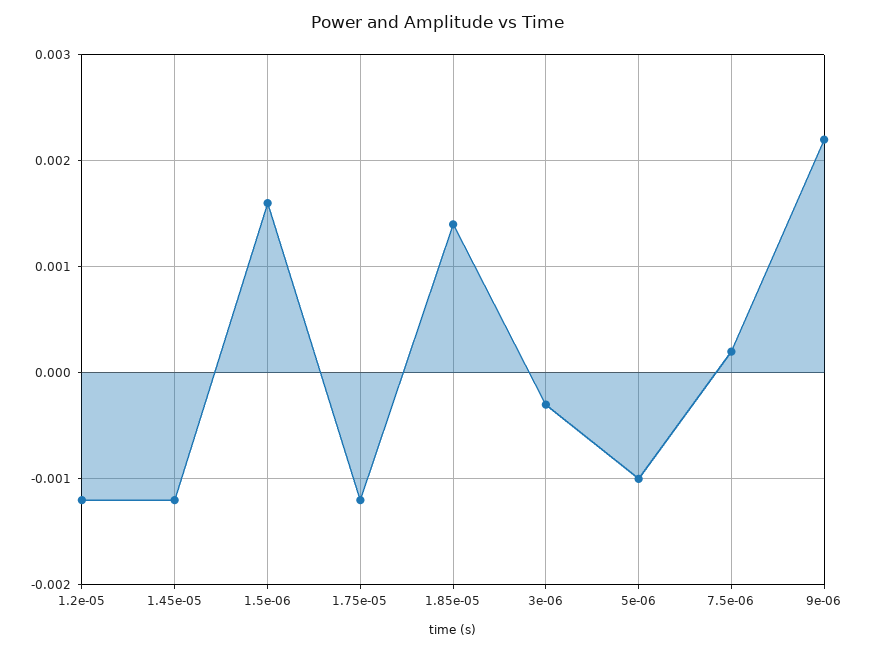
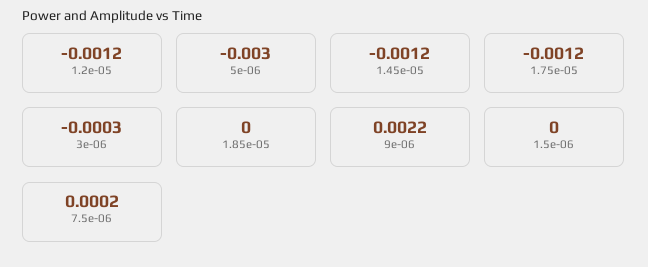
  {
    "1.2e-05": -0.0012,
    "1.45e-05": -0.0012,
-   "1.5e-06": 0.0016,
+   "1.5e-06": 0,
    "1.75e-05": -0.0012,
-   "1.85e-05": 0.0014,
+   "1.85e-05": 0,
    "3e-06": -0.0003,
-   "5e-06": -0.001,
+   "5e-06": -0.003,
    "7.5e-06": 0.0002,
    "9e-06": 0.0022
  }

